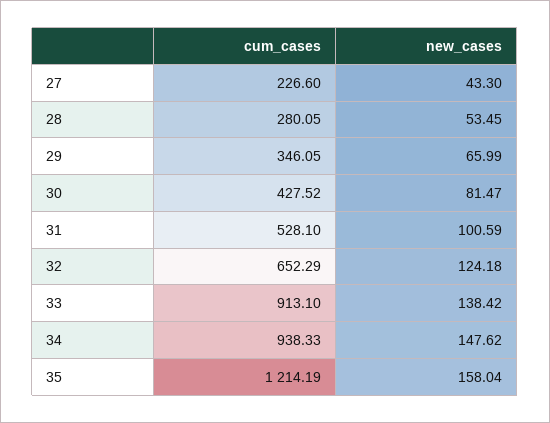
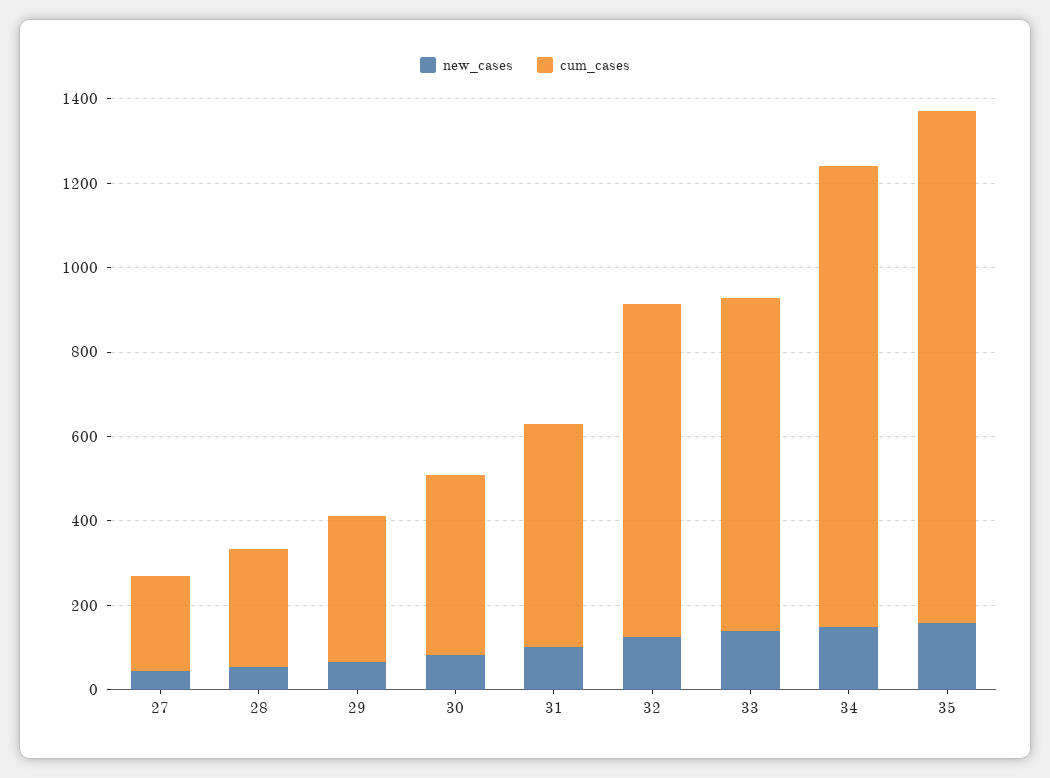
  {
    "cum_cases": {
      "27": 226.6,
      "28": 280.05,
      "29": 346.05,
      "30": 427.52,
      "31": 528.1,
-     "32": 652.29,
+     "32": 800,
-     "33": 913.1,
+     "33": 800,
-     "34": 938.33,
+     "34": 1100,
      "35": 1214.19
    },
    "new_cases": {
      "27": 43.3,
      "28": 53.45,
      "29": 65.99,
      "30": 81.47,
      "31": 100.59,
      "32": 124.18,
      "33": 138.42,
      "34": 147.62,
      "35": 158.04
    }
  }

